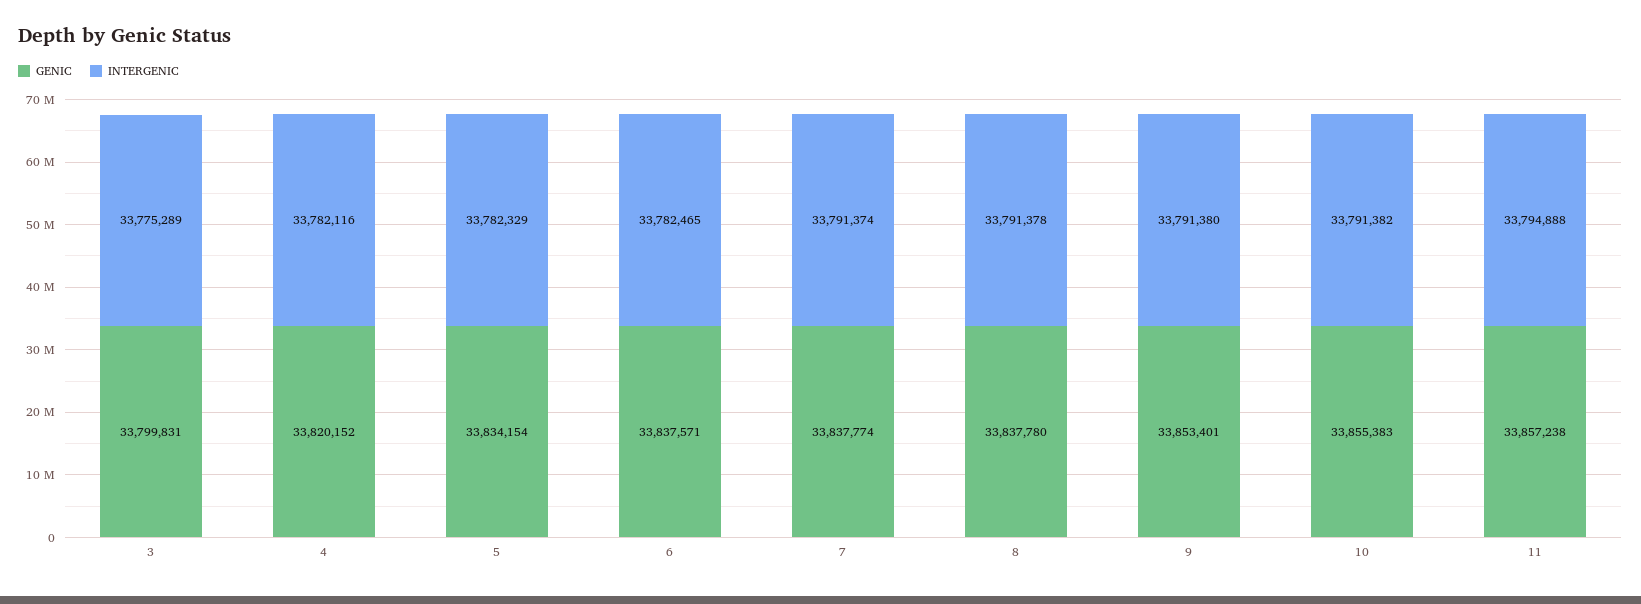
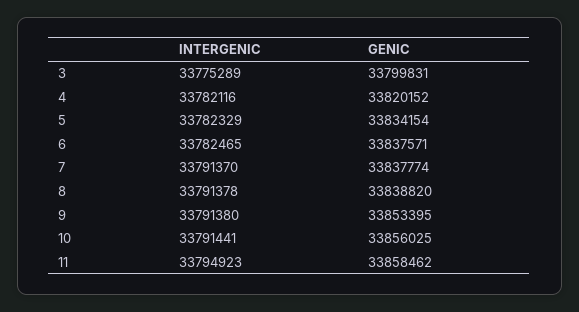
  {
    "GENIC": {
      "3": 33799831,
      "4": 33820152,
      "5": 33834154,
      "6": 33837571,
      "7": 33837774,
-     "8": 33837780,
+     "8": 33838820,
-     "9": 33853401,
+     "9": 33853395,
-     "10": 33855383,
+     "10": 33856025,
-     "11": 33857238
+     "11": 33858462
    },
    "INTERGENIC": {
      "3": 33775289,
      "4": 33782116,
      "5": 33782329,
      "6": 33782465,
-     "7": 33791374,
+     "7": 33791370,
      "8": 33791378,
      "9": 33791380,
-     "10": 33791382,
+     "10": 33791441,
-     "11": 33794888
+     "11": 33794923
    }
  }

